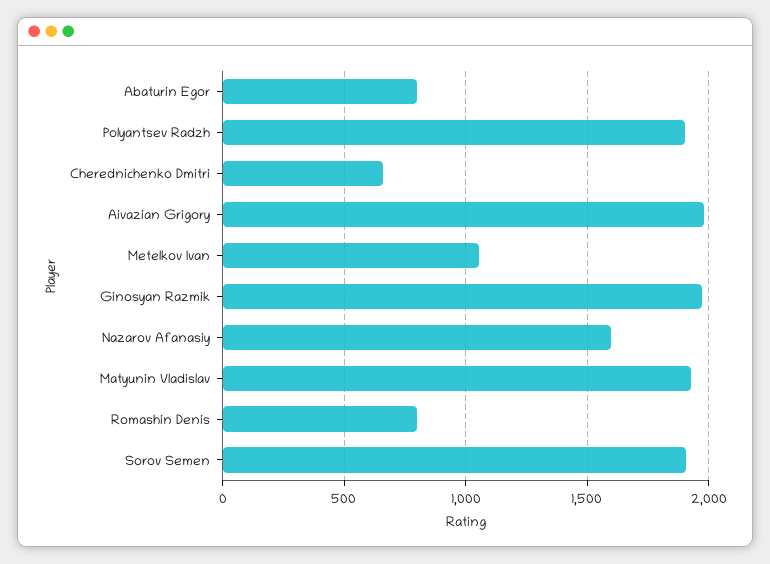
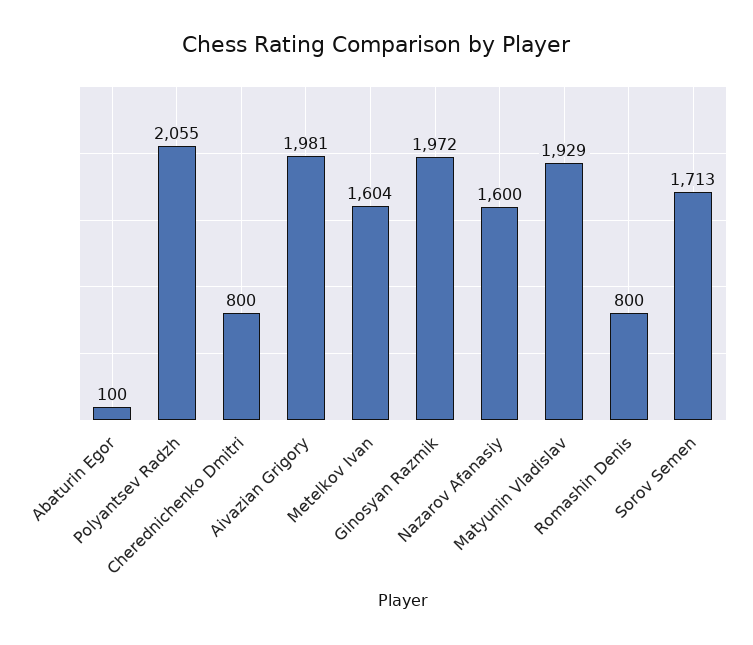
  {
-   "Abaturin Egor": 800,
+   "Abaturin Egor": 100,
-   "Polyantsev Radzh": 1900,
+   "Polyantsev Radzh": 2055,
-   "Cherednichenko Dmitri": 650,
+   "Cherednichenko Dmitri": 800,
    "Aivazian Grigory": 1981,
-   "Metelkov Ivan": 1050,
+   "Metelkov Ivan": 1604,
    "Ginosyan Razmik": 1972,
    "Nazarov Afanasiy": 1600,
    "Matyunin Vladislav": 1929,
    "Romashin Denis": 800,
-   "Sorov Semen": 1900
+   "Sorov Semen": 1713
  }

